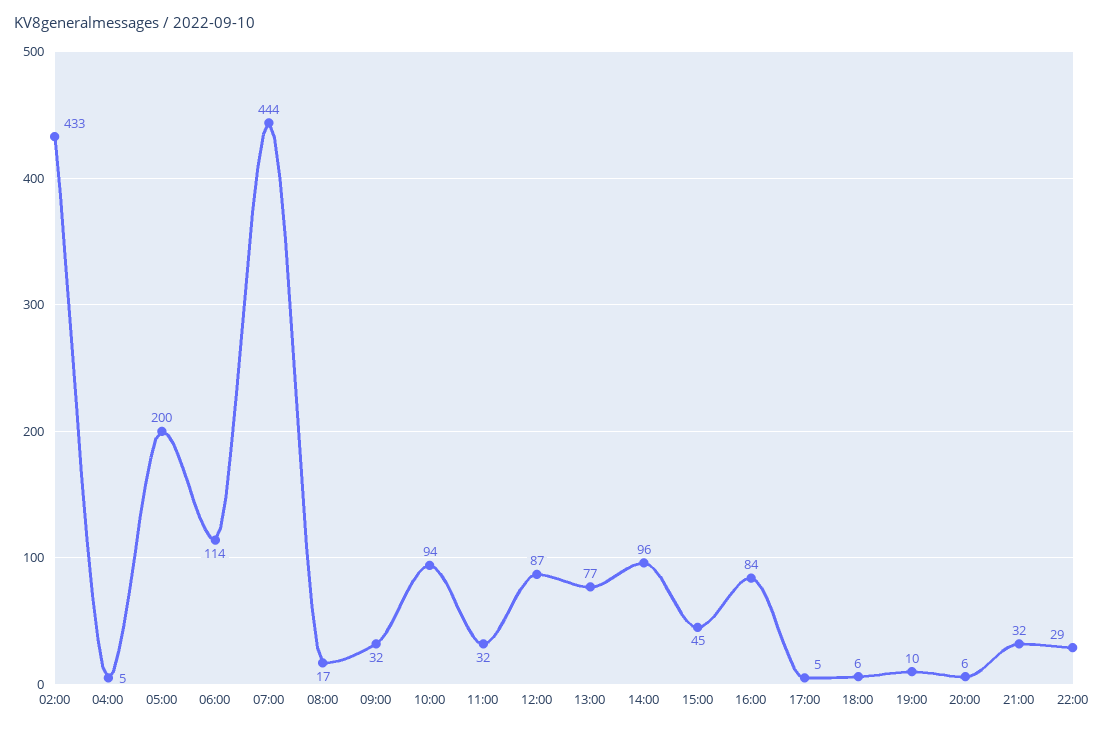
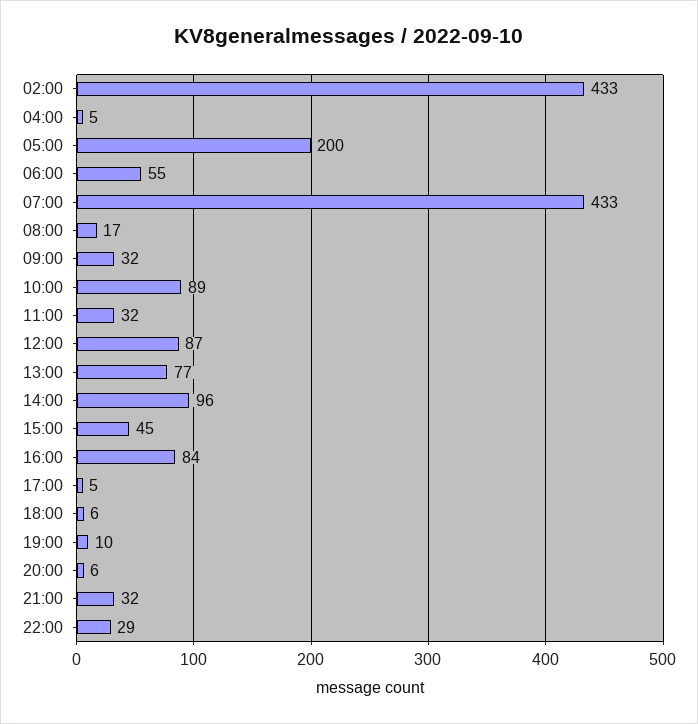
  {
    "02:00": 433,
    "04:00": 5,
    "05:00": 200,
-   "06:00": 114,
+   "06:00": 55,
-   "07:00": 444,
+   "07:00": 433,
    "08:00": 17,
    "09:00": 32,
-   "10:00": 94,
+   "10:00": 89,
    "11:00": 32,
    "12:00": 87,
    "13:00": 77,
    "14:00": 96,
    "15:00": 45,
    "16:00": 84,
    "17:00": 5,
    "18:00": 6,
    "19:00": 10,
    "20:00": 6,
    "21:00": 32,
    "22:00": 29
  }

